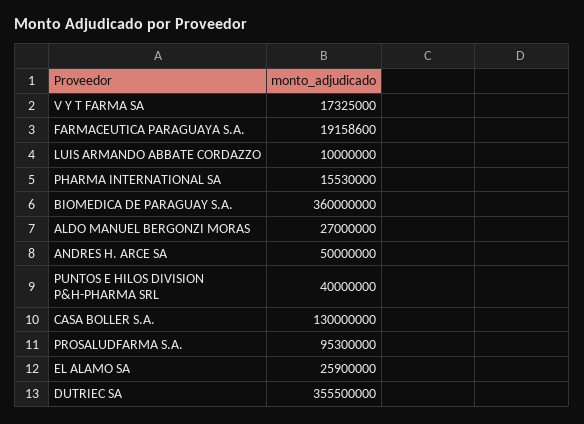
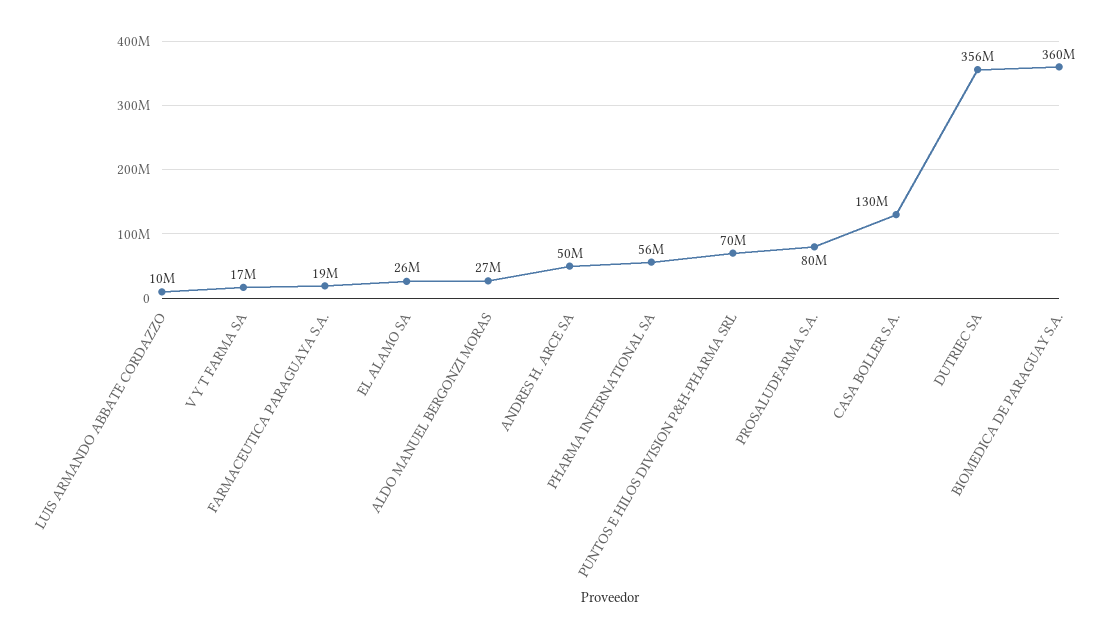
  {
    "V Y T FARMA SA": 17325000,
    "FARMACEUTICA PARAGUAYA S.A.": 19158600,
    "LUIS ARMANDO ABBATE CORDAZZO": 10000000,
-   "PHARMA INTERNATIONAL SA": 15530000,
+   "PHARMA INTERNATIONAL SA": 56000000,
    "BIOMEDICA DE PARAGUAY S.A.": 360000000,
    "ALDO MANUEL BERGONZI MORAS": 27000000,
    "ANDRES H. ARCE SA": 50000000,
-   "PUNTOS E HILOS DIVISION P&H-PHARMA SRL": 40000000,
+   "PUNTOS E HILOS DIVISION P&H-PHARMA SRL": 70000000,
    "CASA BOLLER S.A.": 130000000,
-   "PROSALUDFARMA S.A.": 95300000,
+   "PROSALUDFARMA S.A.": 80000000,
    "EL ALAMO SA": 25900000,
    "DUTRIEC SA": 355500000
  }

